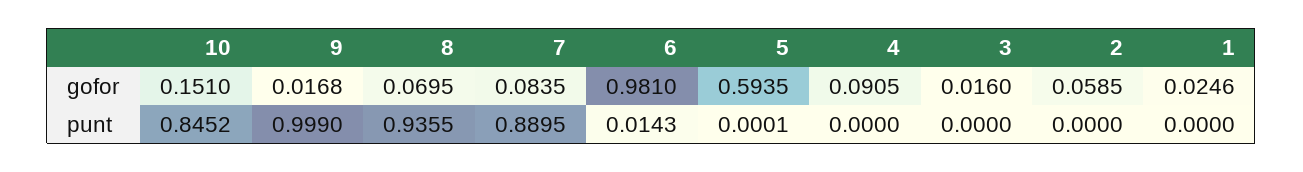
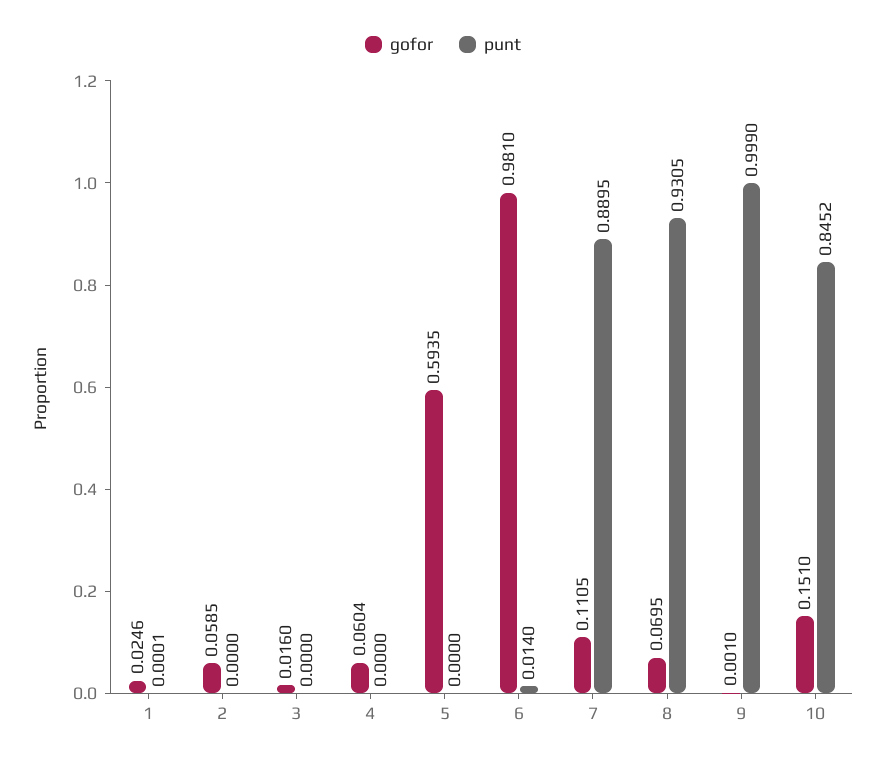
  {
    "gofor": {
      "10": 0.151,
-     "9": 0.0168,
+     "9": 0.001,
      "8": 0.0695,
-     "7": 0.0835,
+     "7": 0.1105,
      "6": 0.981,
      "5": 0.5935,
-     "4": 0.0905,
+     "4": 0.0604,
      "3": 0.016,
      "2": 0.0585,
      "1": 0.0246
    },
    "punt": {
      "10": 0.8452,
      "9": 0.999,
-     "8": 0.9355,
+     "8": 0.9305,
      "7": 0.8895,
-     "6": 0.0143,
+     "6": 0.014,
-     "5": 0.0001,
+     "5": 0,
      "4": 0,
      "3": 0,
      "2": 0,
-     "1": 0
+     "1": 0.0001
    }
  }

